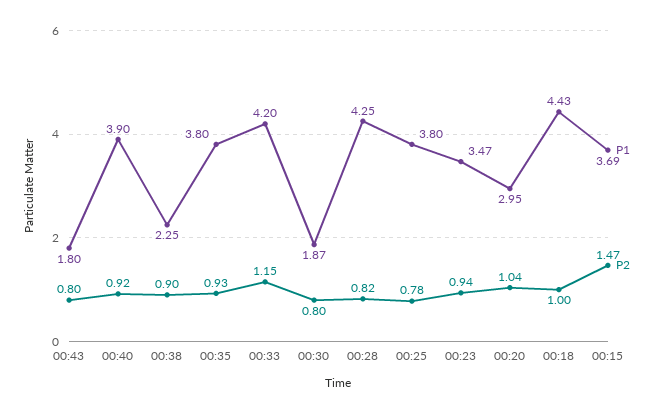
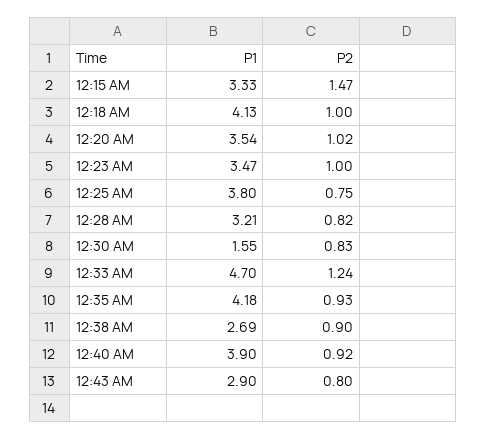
  {
    "P1": {
-     "00:43": 1.8,
+     "00:43": 2.9,
      "00:40": 3.9,
-     "00:38": 2.25,
+     "00:38": 2.69,
-     "00:35": 3.8,
+     "00:35": 4.18,
-     "00:33": 4.2,
+     "00:33": 4.7,
-     "00:30": 1.87,
+     "00:30": 1.55,
-     "00:28": 4.25,
+     "00:28": 3.21,
      "00:25": 3.8,
      "00:23": 3.47,
-     "00:20": 2.95,
+     "00:20": 3.54,
-     "00:18": 4.43,
+     "00:18": 4.13,
-     "00:15": 3.69
+     "00:15": 3.33
    },
    "P2": {
      "00:43": 0.8,
      "00:40": 0.92,
      "00:38": 0.9,
      "00:35": 0.93,
-     "00:33": 1.15,
+     "00:33": 1.24,
-     "00:30": 0.8,
+     "00:30": 0.83,
      "00:28": 0.82,
-     "00:25": 0.78,
+     "00:25": 0.75,
-     "00:23": 0.94,
+     "00:23": 1,
-     "00:20": 1.04,
+     "00:20": 1.02,
      "00:18": 1,
      "00:15": 1.47
    }
  }

